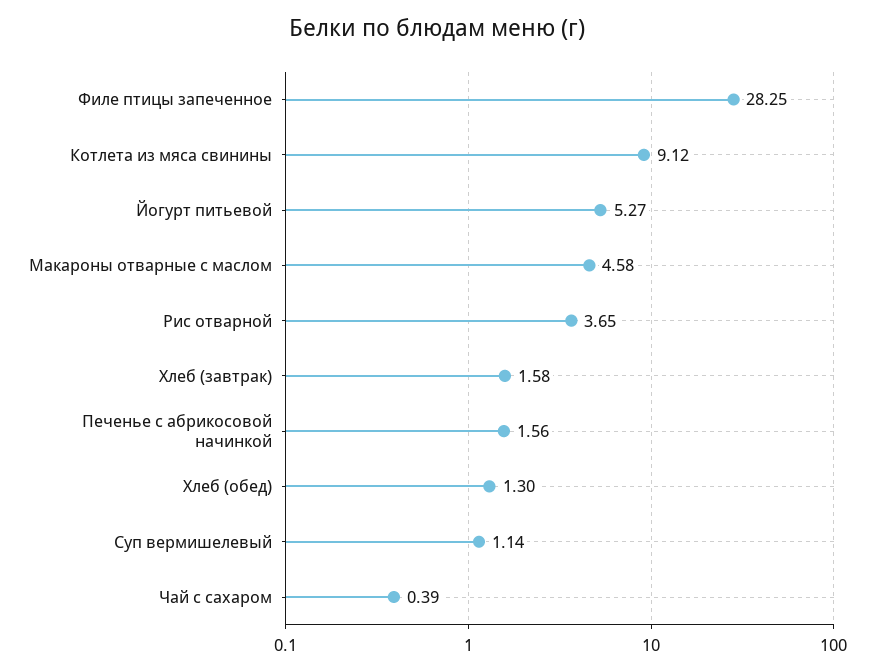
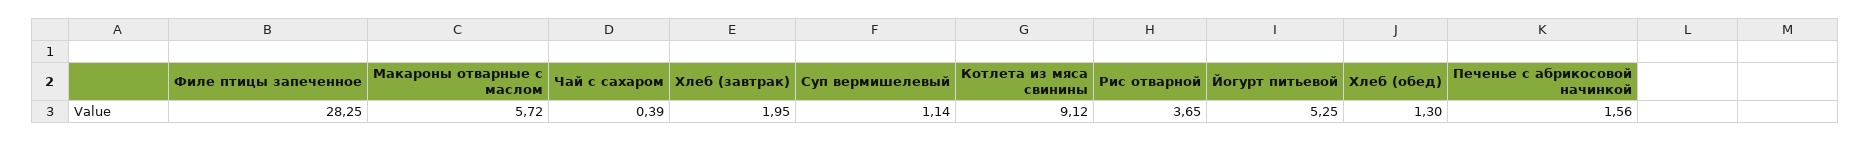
  {
    "Филе птицы запеченное": 28.25,
    "Котлета из мяса свинины": 9.12,
-   "Йогурт питьевой": 5.27,
+   "Йогурт питьевой": 5.25,
-   "Макароны отварные с маслом": 4.58,
+   "Макароны отварные с маслом": 5.72,
    "Рис отварной": 3.65,
-   "Хлеб (завтрак)": 1.58,
+   "Хлеб (завтрак)": 1.95,
    "Печенье с абрикосовой начинкой": 1.56,
    "Хлеб (обед)": 1.3,
    "Суп вермишелевый": 1.14,
    "Чай с сахаром": 0.39
  }

